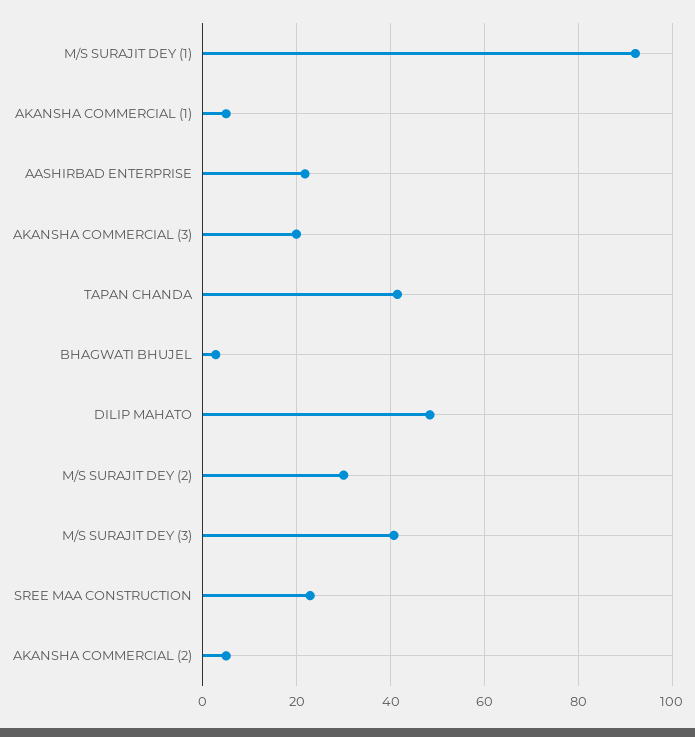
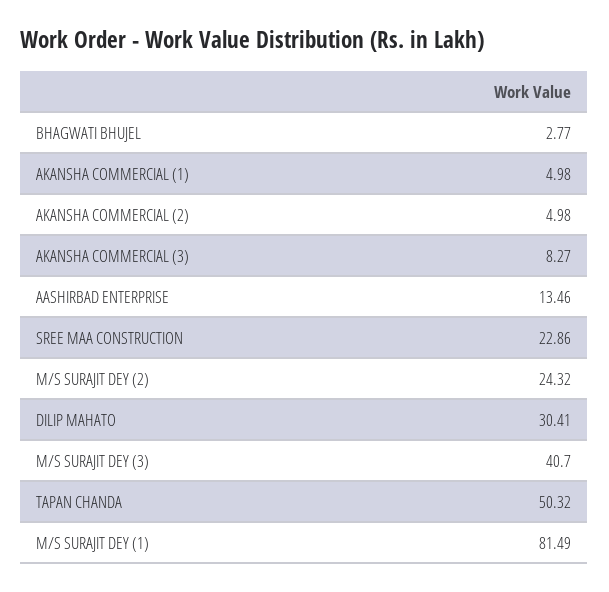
  {
-   "M/S SURAJIT DEY (1)": 92,
+   "M/S SURAJIT DEY (1)": 81.49,
    "AKANSHA COMMERCIAL (1)": 4.98,
-   "AASHIRBAD ENTERPRISE": 22,
+   "AASHIRBAD ENTERPRISE": 13.46,
-   "AKANSHA COMMERCIAL (3)": 20,
+   "AKANSHA COMMERCIAL (3)": 8.27,
-   "TAPAN CHANDA": 42,
+   "TAPAN CHANDA": 50.32,
    "BHAGWATI BHUJEL": 2.77,
-   "DILIP MAHATO": 48,
+   "DILIP MAHATO": 30.41,
-   "M/S SURAJIT DEY (2)": 30,
+   "M/S SURAJIT DEY (2)": 24.32,
    "M/S SURAJIT DEY (3)": 40.7,
    "SREE MAA CONSTRUCTION": 22.86,
    "AKANSHA COMMERCIAL (2)": 4.98
  }

